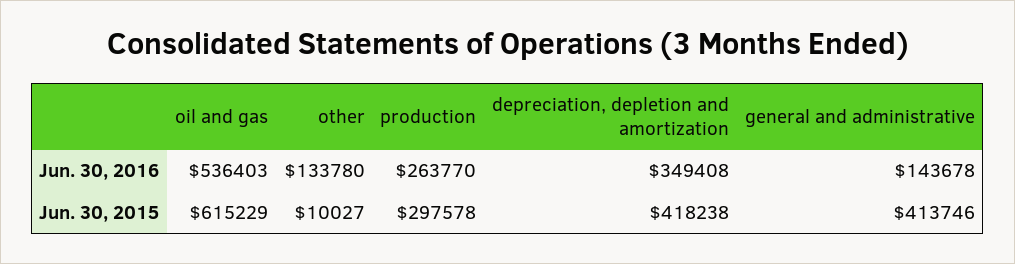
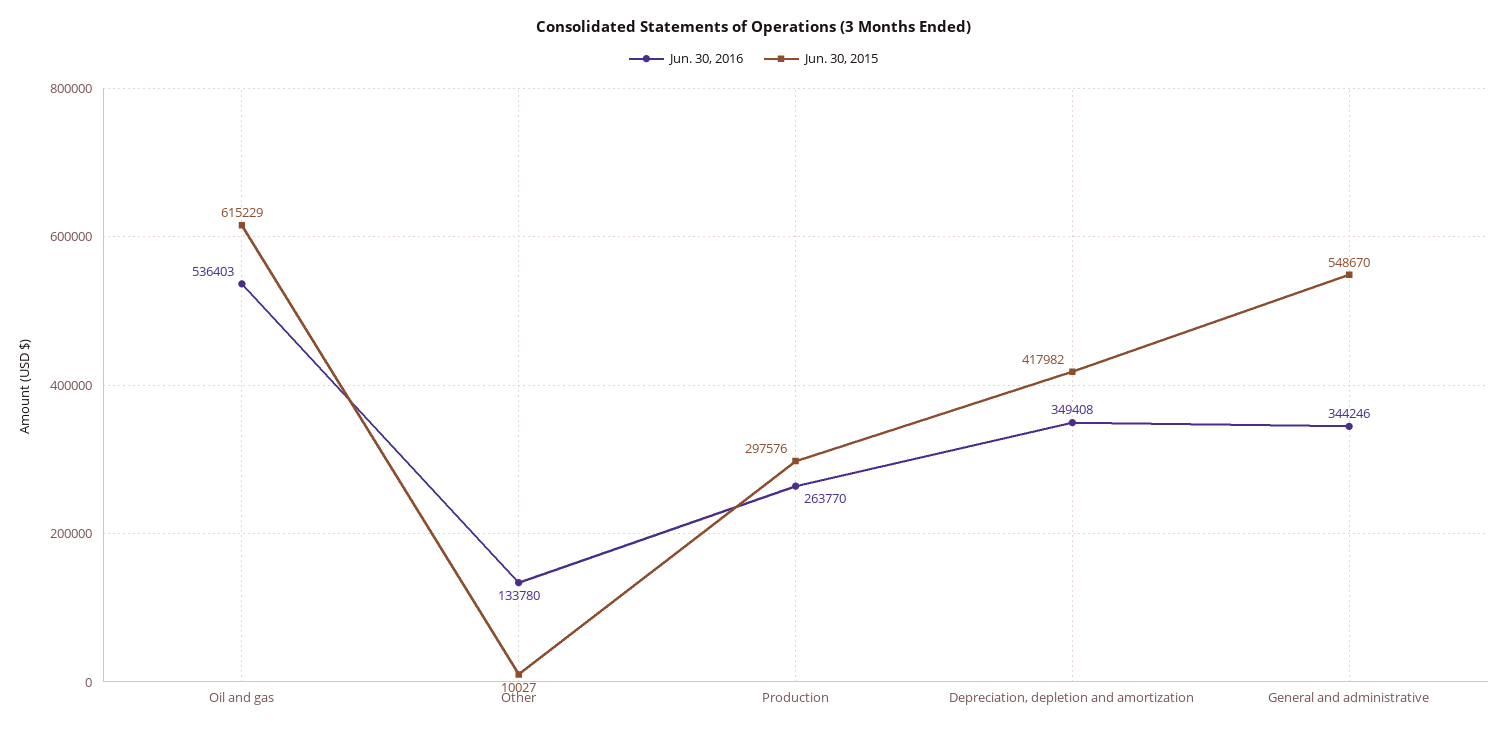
  {
    "Jun. 30, 2016": {
      "oil and gas": 536403,
      "other": 133780,
      "production": 263770,
      "depreciation, depletion and amortization": 349408,
-     "general and administrative": 143678
+     "general and administrative": 344246
    },
    "Jun. 30, 2015": {
      "oil and gas": 615229,
      "other": 10027,
-     "production": 297578,
+     "production": 297576,
-     "depreciation, depletion and amortization": 418238,
+     "depreciation, depletion and amortization": 417982,
-     "general and administrative": 413746
+     "general and administrative": 548670
    }
  }

